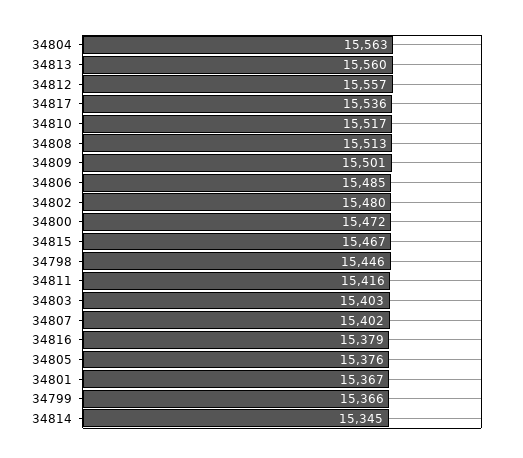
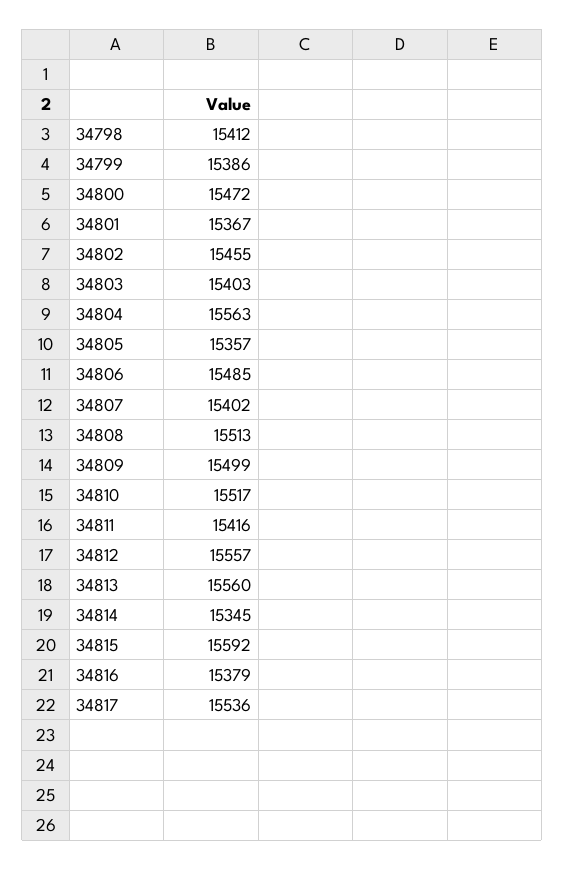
  {
    "34804": 15563,
    "34813": 15560,
    "34812": 15557,
    "34817": 15536,
    "34810": 15517,
    "34808": 15513,
-   "34809": 15501,
+   "34809": 15499,
    "34806": 15485,
-   "34802": 15480,
+   "34802": 15455,
    "34800": 15472,
-   "34815": 15467,
+   "34815": 15592,
-   "34798": 15446,
+   "34798": 15412,
    "34811": 15416,
    "34803": 15403,
    "34807": 15402,
    "34816": 15379,
-   "34805": 15376,
+   "34805": 15357,
    "34801": 15367,
-   "34799": 15366,
+   "34799": 15386,
    "34814": 15345
  }

